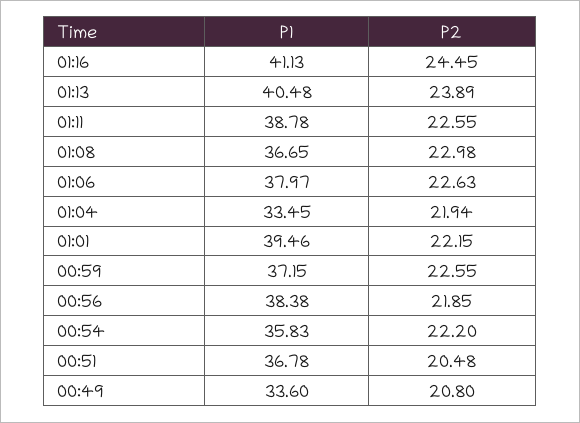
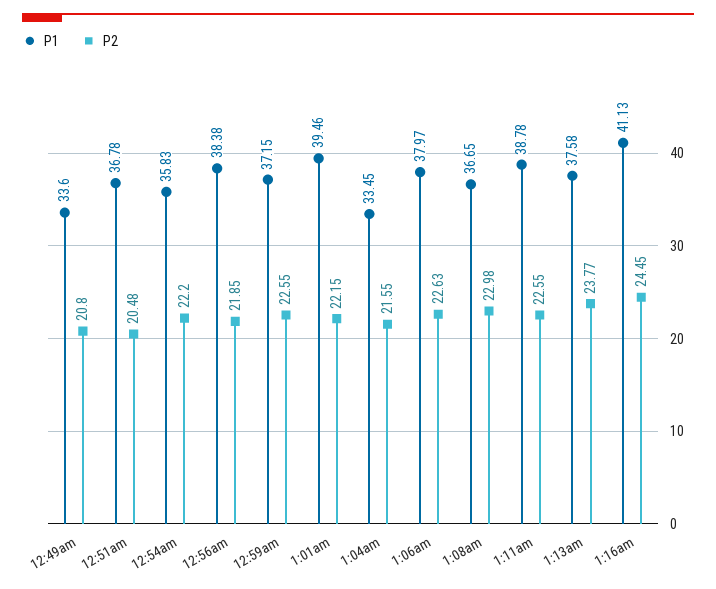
  {
    "P1": {
      "01:16": 41.13,
-     "01:13": 40.48,
+     "01:13": 37.58,
      "01:11": 38.78,
      "01:08": 36.65,
      "01:06": 37.97,
      "01:04": 33.45,
      "01:01": 39.46,
      "00:59": 37.15,
      "00:56": 38.38,
      "00:54": 35.83,
      "00:51": 36.78,
      "00:49": 33.6
    },
    "P2": {
      "01:16": 24.45,
-     "01:13": 23.89,
+     "01:13": 23.77,
      "01:11": 22.55,
      "01:08": 22.98,
      "01:06": 22.63,
-     "01:04": 21.94,
+     "01:04": 21.55,
      "01:01": 22.15,
      "00:59": 22.55,
      "00:56": 21.85,
      "00:54": 22.2,
      "00:51": 20.48,
      "00:49": 20.8
    }
  }

